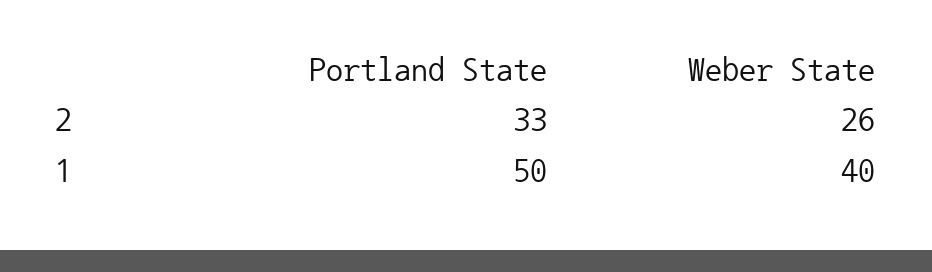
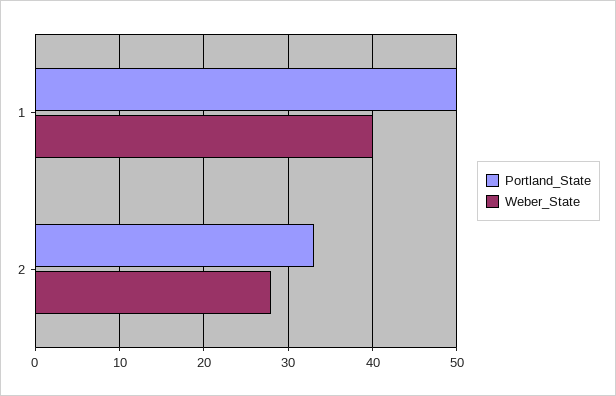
  {
    "Portland State": {
      "2": 33,
      "1": 50
    },
    "Weber State": {
-     "2": 26,
+     "2": 28,
      "1": 40
    }
  }

